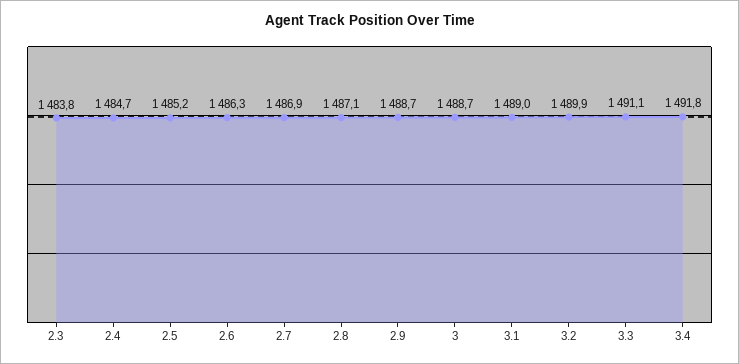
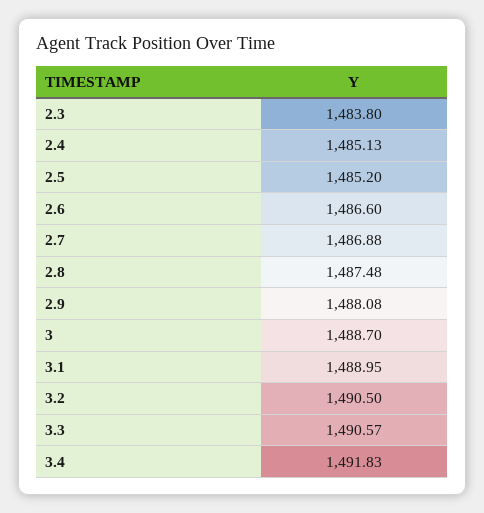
  {
    "2.3": 1483.8,
-   "2.4": 1484.7,
+   "2.4": 1485.13,
    "2.5": 1485.2,
-   "2.6": 1486.3,
+   "2.6": 1486.6,
    "2.7": 1486.88,
-   "2.8": 1487.1,
+   "2.8": 1487.48,
-   "2.9": 1488.7,
+   "2.9": 1488.08,
    "3": 1488.7,
    "3.1": 1488.95,
-   "3.2": 1489.9,
+   "3.2": 1490.5,
-   "3.3": 1491.1,
+   "3.3": 1490.57,
    "3.4": 1491.83
  }

